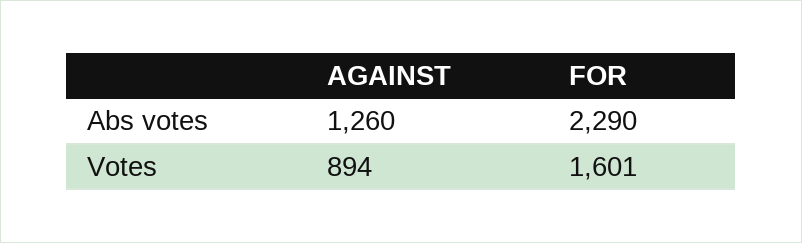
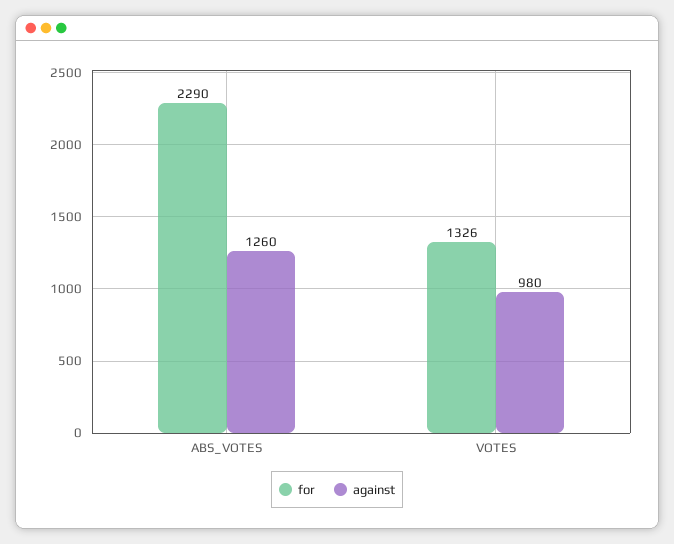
  {
    "AGAINST": {
      "Abs votes": 1260,
-     "Votes": 894
+     "Votes": 980
    },
    "FOR": {
      "Abs votes": 2290,
-     "Votes": 1601
+     "Votes": 1326
    }
  }

